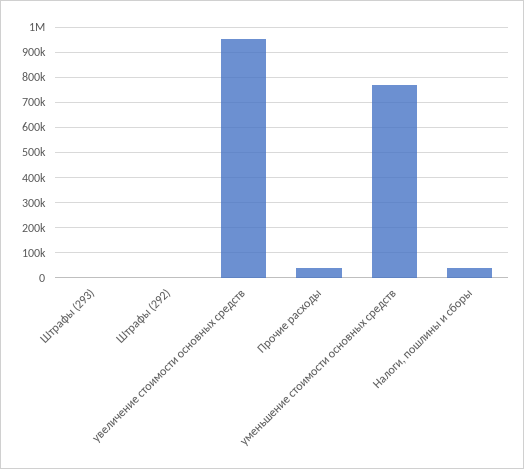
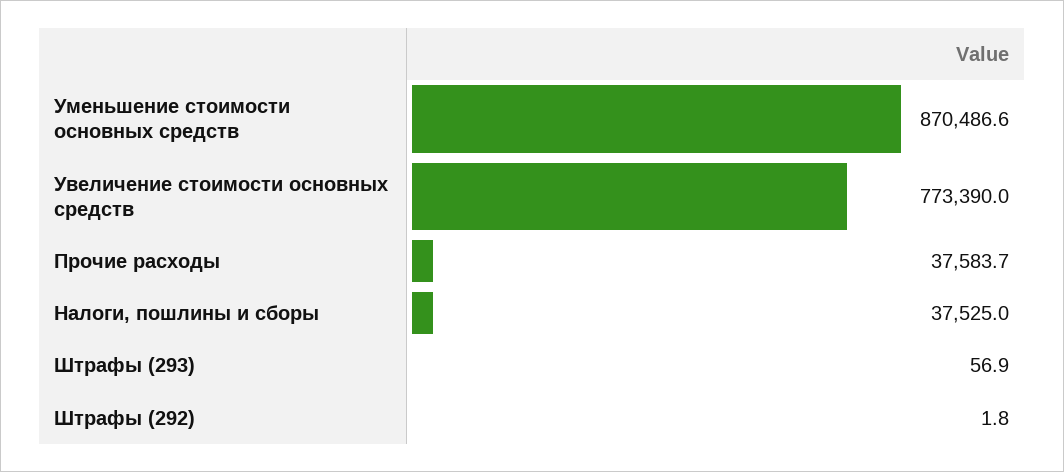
  {
    "Штрафы (293)": 56.9,
    "Штрафы (292)": 1.8,
-   "увеличение стоимости основных средств": 950000,
+   "увеличение стоимости основных средств": 773390,
    "Прочие расходы": 37583.7,
-   "уменьшение стоимости основных средств": 775000,
+   "уменьшение стоимости основных средств": 870486.6,
    "Налоги, пошлины и сборы": 37525
  }

